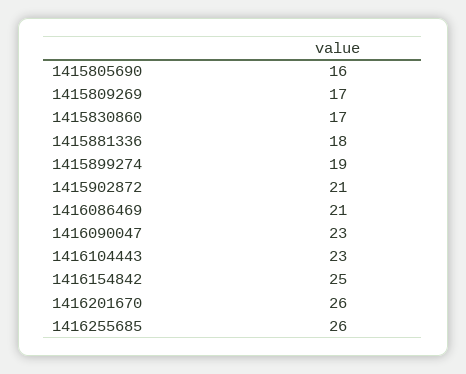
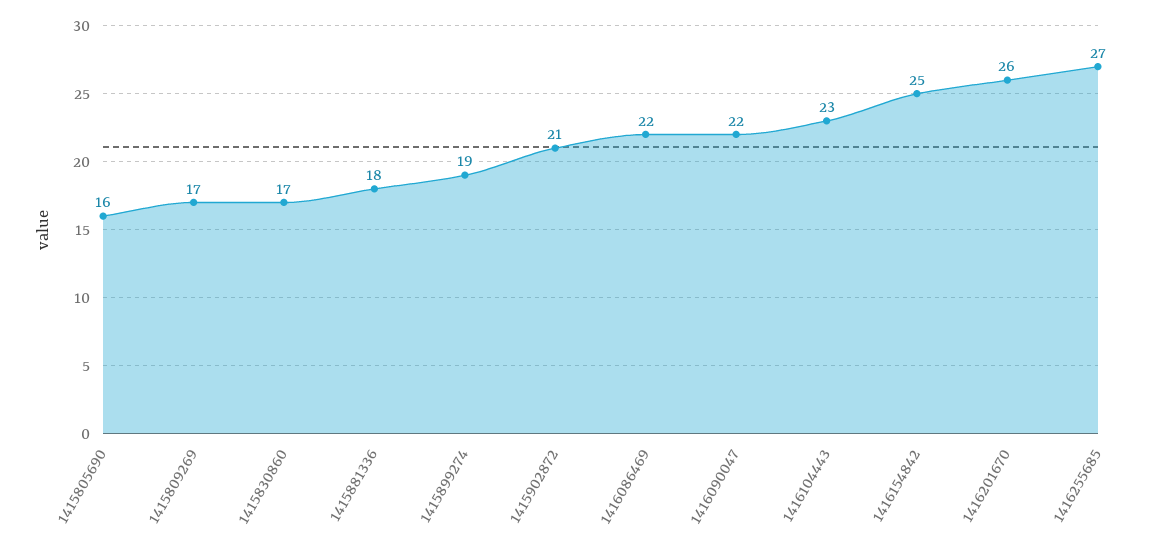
  {
    "1415805690": 16,
    "1415809269": 17,
    "1415830860": 17,
    "1415881336": 18,
    "1415899274": 19,
    "1415902872": 21,
-   "1416086469": 21,
+   "1416086469": 22,
-   "1416090047": 23,
+   "1416090047": 22,
    "1416104443": 23,
    "1416154842": 25,
    "1416201670": 26,
-   "1416255685": 26
+   "1416255685": 27
  }

